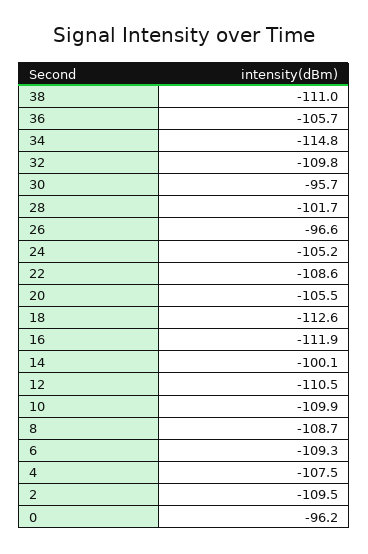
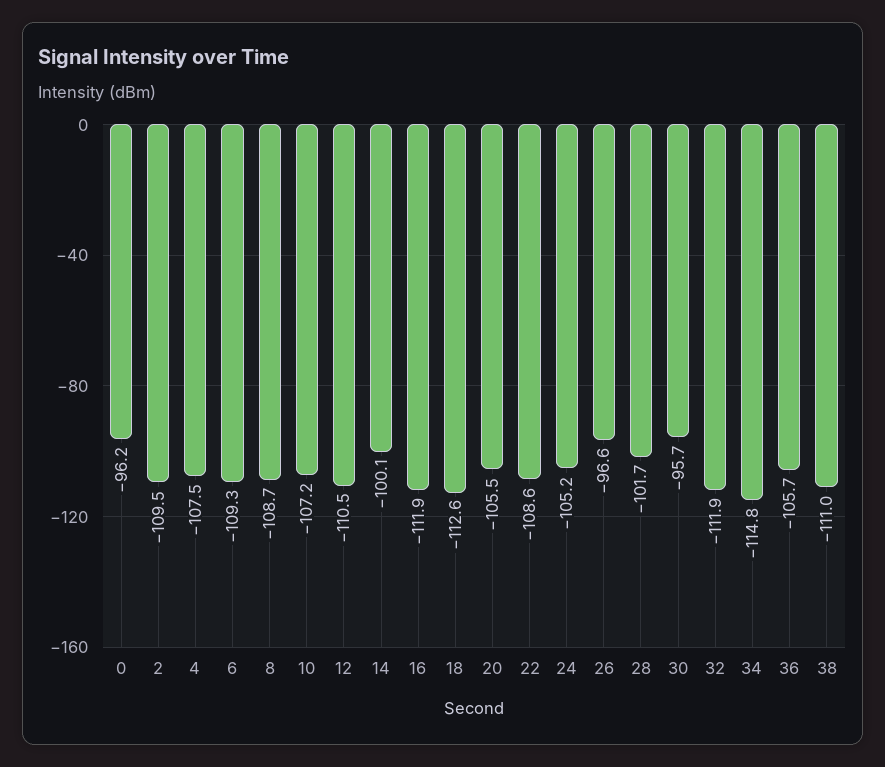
  {
    "38": -111,
    "36": -105.7,
    "34": -114.8,
-   "32": -109.8,
+   "32": -111.9,
    "30": -95.7,
    "28": -101.7,
    "26": -96.6,
    "24": -105.2,
    "22": -108.6,
    "20": -105.5,
    "18": -112.6,
    "16": -111.9,
    "14": -100.1,
    "12": -110.5,
-   "10": -109.9,
+   "10": -107.2,
    "8": -108.7,
    "6": -109.3,
    "4": -107.5,
    "2": -109.5,
    "0": -96.2
  }

